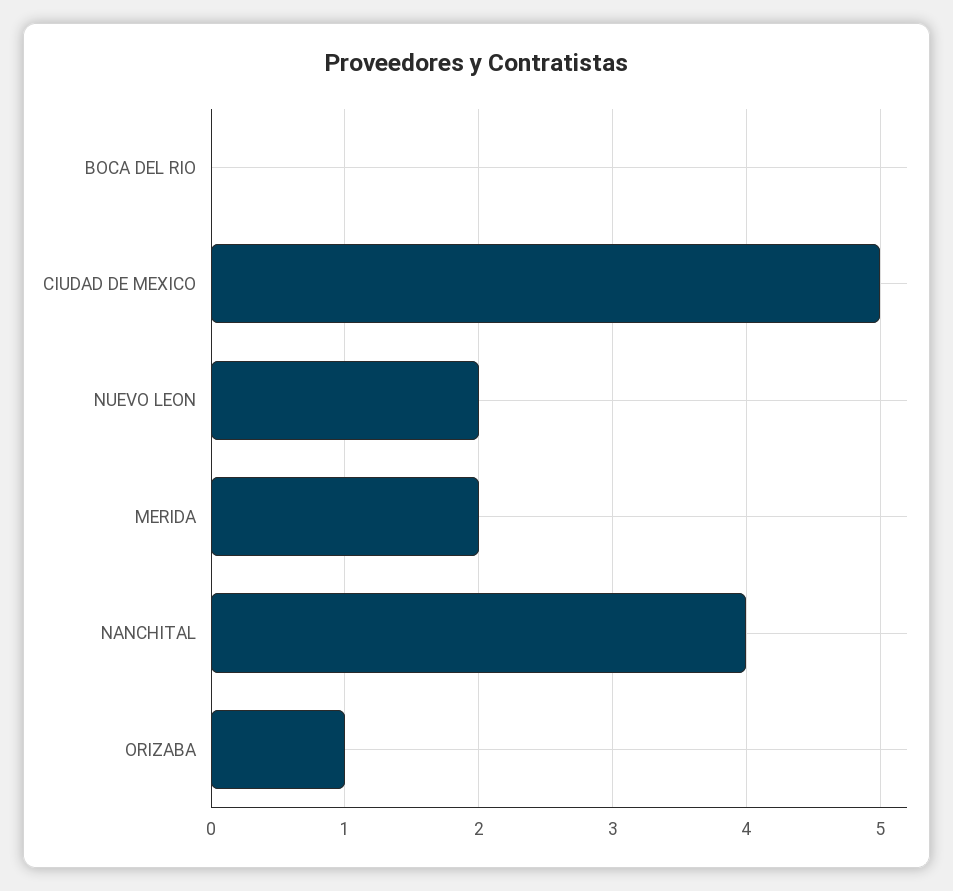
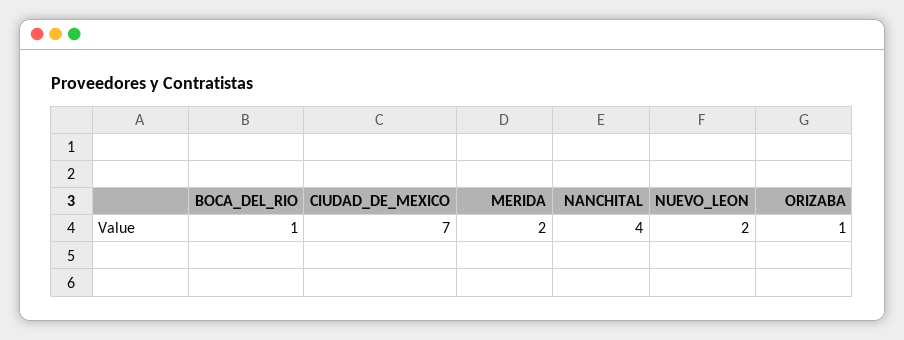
  {
-   "BOCA DEL RIO": 0,
+   "BOCA DEL RIO": 1,
-   "CIUDAD DE MEXICO": 5,
+   "CIUDAD DE MEXICO": 7,
    "NUEVO LEON": 2,
    "MERIDA": 2,
    "NANCHITAL": 4,
    "ORIZABA": 1
  }

